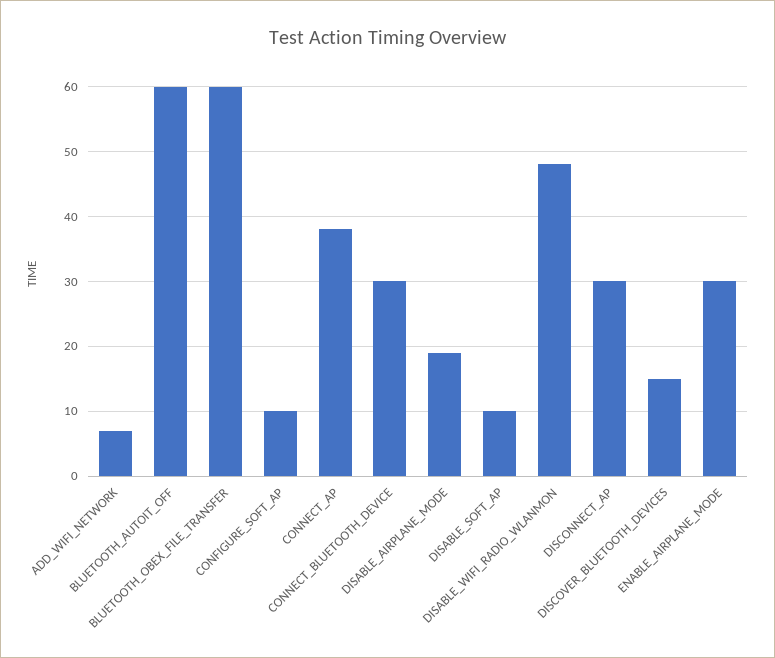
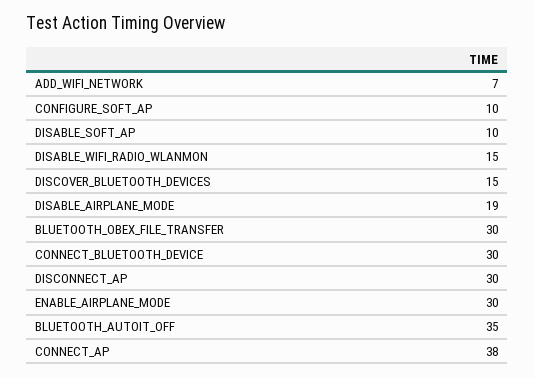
  {
    "ADD_WIFI_NETWORK": 7,
-   "BLUETOOTH_AUTOIT_OFF": 60,
+   "BLUETOOTH_AUTOIT_OFF": 35,
-   "BLUETOOTH_OBEX_FILE_TRANSFER": 60,
+   "BLUETOOTH_OBEX_FILE_TRANSFER": 30,
    "CONFIGURE_SOFT_AP": 10,
    "CONNECT_AP": 38,
    "CONNECT_BLUETOOTH_DEVICE": 30,
    "DISABLE_AIRPLANE_MODE": 19,
    "DISABLE_SOFT_AP": 10,
-   "DISABLE_WIFI_RADIO_WLANMON": 48,
+   "DISABLE_WIFI_RADIO_WLANMON": 15,
    "DISCONNECT_AP": 30,
    "DISCOVER_BLUETOOTH_DEVICES": 15,
    "ENABLE_AIRPLANE_MODE": 30
  }

